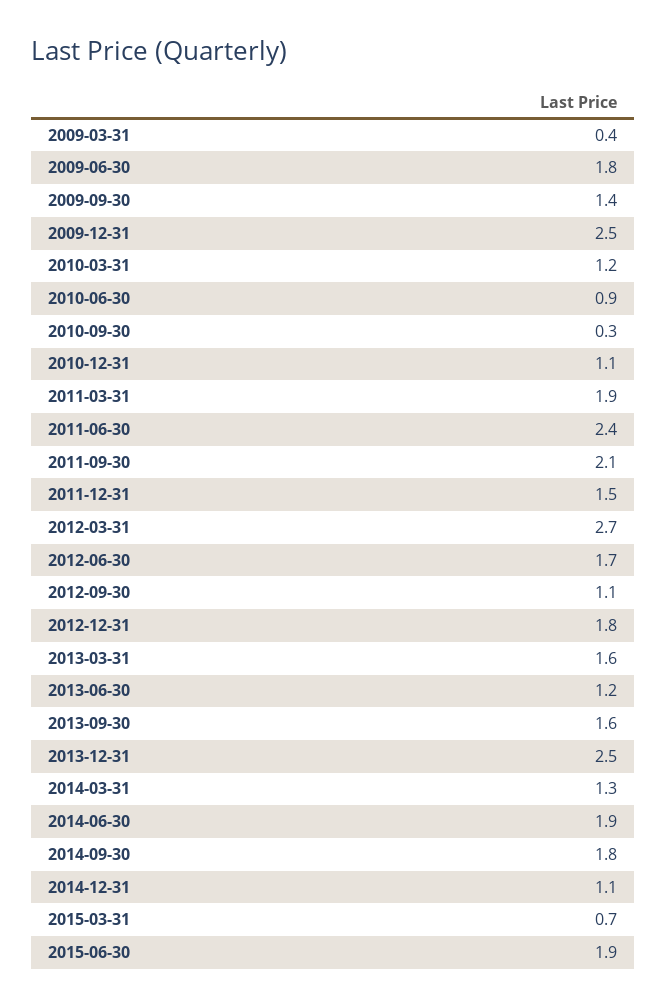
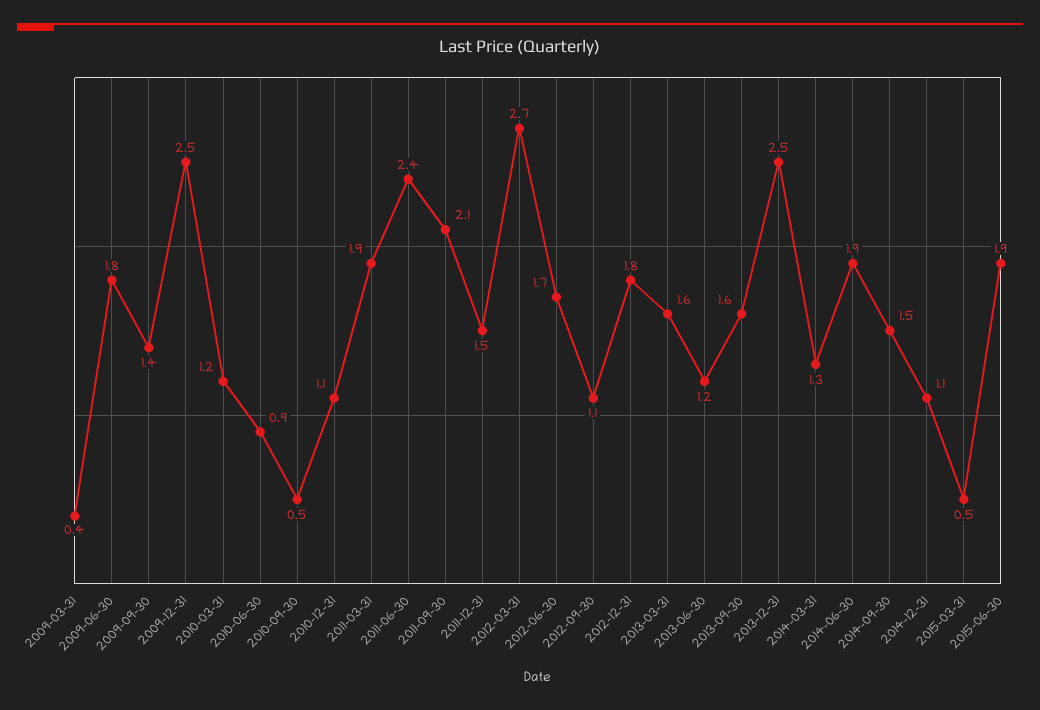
  {
    "2009-03-31": 0.4,
    "2009-06-30": 1.8,
    "2009-09-30": 1.4,
    "2009-12-31": 2.5,
    "2010-03-31": 1.2,
    "2010-06-30": 0.9,
-   "2010-09-30": 0.3,
+   "2010-09-30": 0.5,
    "2010-12-31": 1.1,
    "2011-03-31": 1.9,
    "2011-06-30": 2.4,
    "2011-09-30": 2.1,
    "2011-12-31": 1.5,
    "2012-03-31": 2.7,
    "2012-06-30": 1.7,
    "2012-09-30": 1.1,
    "2012-12-31": 1.8,
    "2013-03-31": 1.6,
    "2013-06-30": 1.2,
    "2013-09-30": 1.6,
    "2013-12-31": 2.5,
    "2014-03-31": 1.3,
    "2014-06-30": 1.9,
-   "2014-09-30": 1.8,
+   "2014-09-30": 1.5,
    "2014-12-31": 1.1,
-   "2015-03-31": 0.7,
+   "2015-03-31": 0.5,
    "2015-06-30": 1.9
  }

